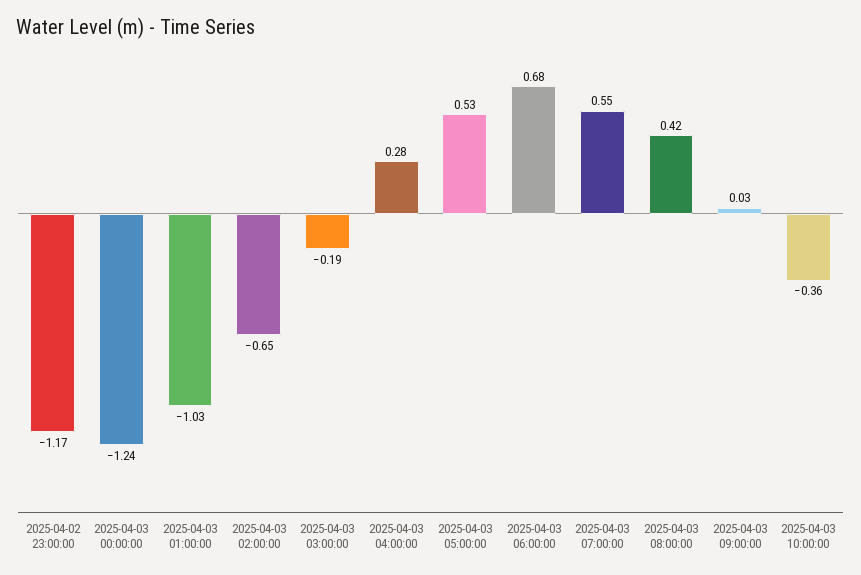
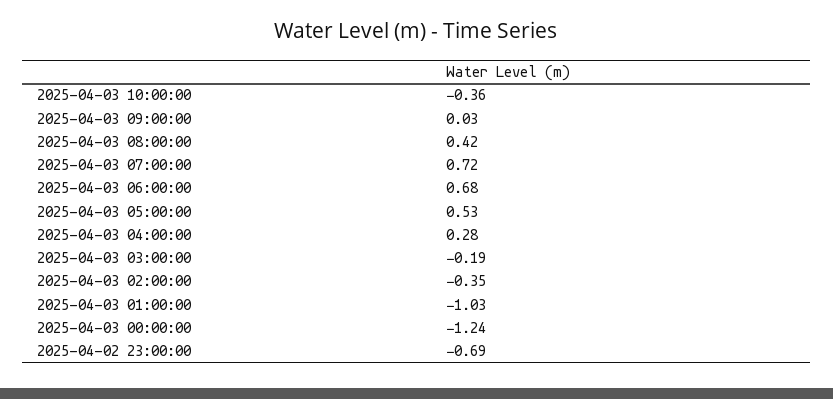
  {
-   "2025-04-02 23:00:00": -1.17,
+   "2025-04-02 23:00:00": -0.69,
    "2025-04-03 00:00:00": -1.24,
    "2025-04-03 01:00:00": -1.03,
-   "2025-04-03 02:00:00": -0.65,
+   "2025-04-03 02:00:00": -0.35,
    "2025-04-03 03:00:00": -0.19,
    "2025-04-03 04:00:00": 0.28,
    "2025-04-03 05:00:00": 0.53,
    "2025-04-03 06:00:00": 0.68,
-   "2025-04-03 07:00:00": 0.55,
+   "2025-04-03 07:00:00": 0.72,
    "2025-04-03 08:00:00": 0.42,
    "2025-04-03 09:00:00": 0.03,
    "2025-04-03 10:00:00": -0.36
  }

